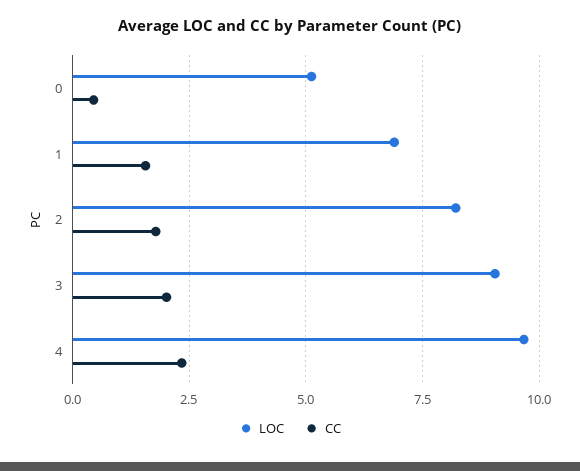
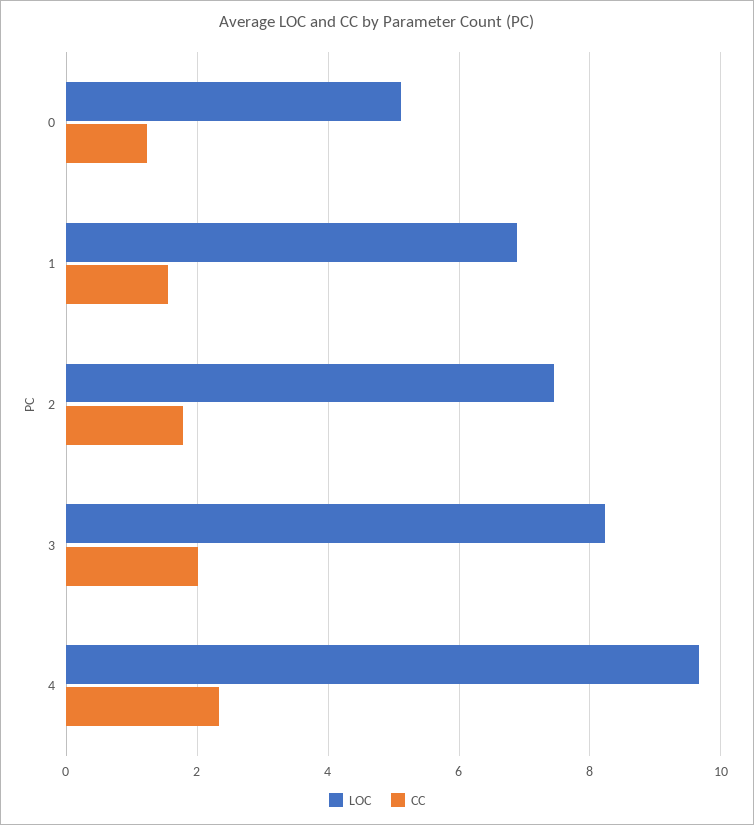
  {
    "LOC": {
      "0": 5.2,
      "1": 6.8,
-     "2": 8.25,
+     "2": 7.4,
-     "3": 9,
+     "3": 8.2,
      "4": 9.6
    },
    "CC": {
-     "0": 0.5,
+     "0": 1.2,
      "1": 1.6,
      "2": 1.8,
      "3": 2,
      "4": 2.4
    }
  }

